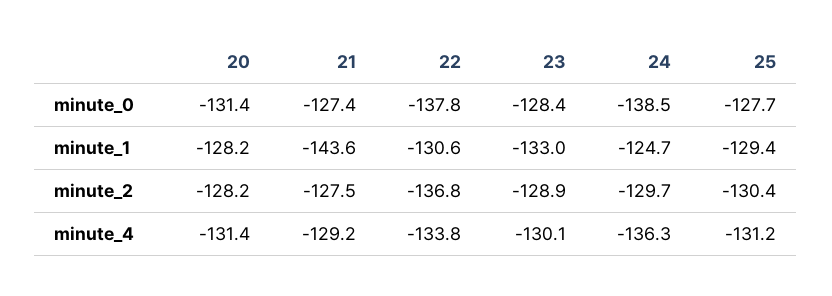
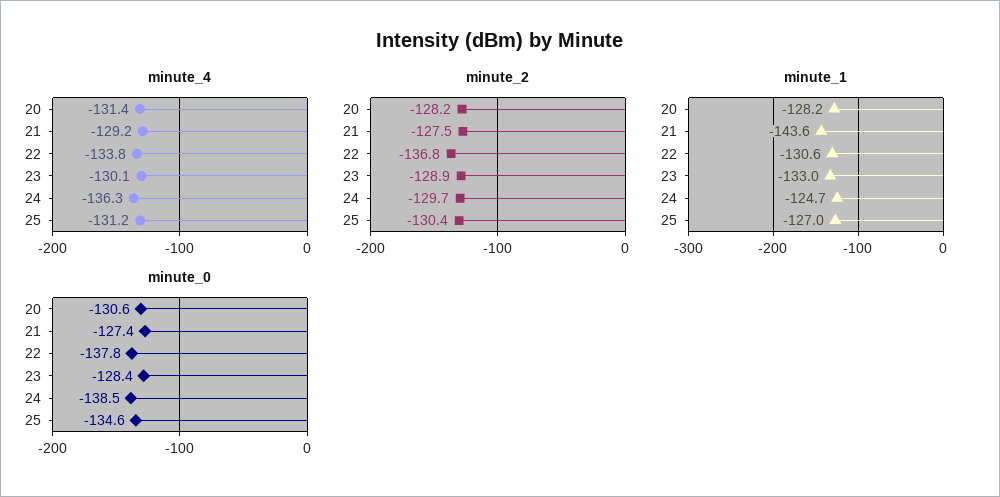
  {
    "minute_0": {
-     "20": -131.4,
+     "20": -130.6,
      "21": -127.4,
      "22": -137.8,
      "23": -128.4,
      "24": -138.5,
-     "25": -127.7
+     "25": -134.6
    },
    "minute_1": {
      "20": -128.2,
      "21": -143.6,
      "22": -130.6,
      "23": -133,
      "24": -124.7,
-     "25": -129.4
+     "25": -127
    },
    "minute_2": {
      "20": -128.2,
      "21": -127.5,
      "22": -136.8,
      "23": -128.9,
      "24": -129.7,
      "25": -130.4
    },
    "minute_4": {
      "20": -131.4,
      "21": -129.2,
      "22": -133.8,
      "23": -130.1,
      "24": -136.3,
      "25": -131.2
    }
  }

